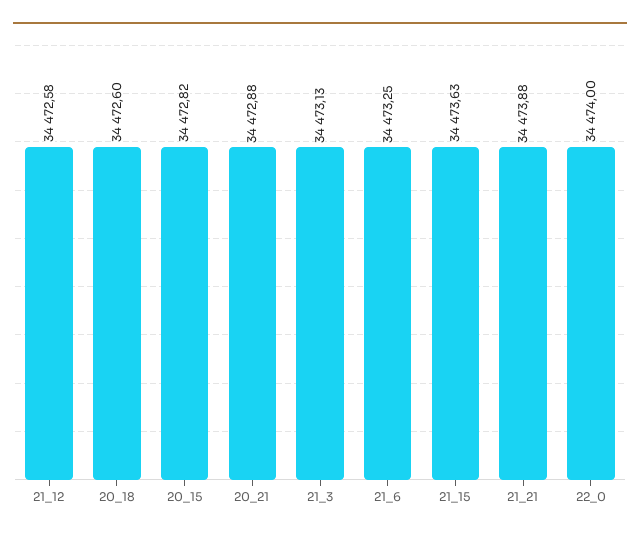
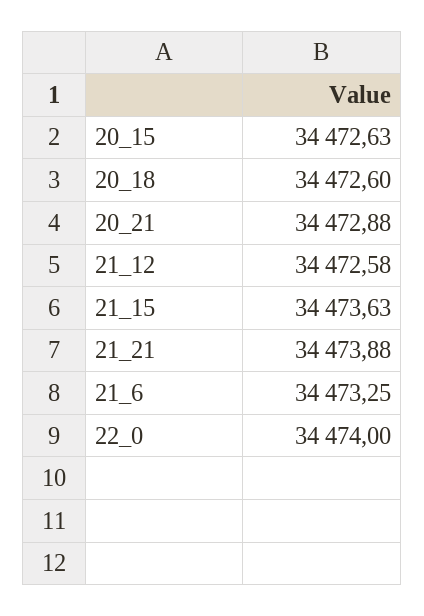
  {
    "21_12": 34472.58,
    "20_18": 34472.6,
-   "20_15": 34472.82,
+   "20_15": 34472.63,
    "20_21": 34472.88,
-   "21_3": 34473.13,
    "21_6": 34473.25,
    "21_15": 34473.63,
    "21_21": 34473.88,
    "22_0": 34474
  }

